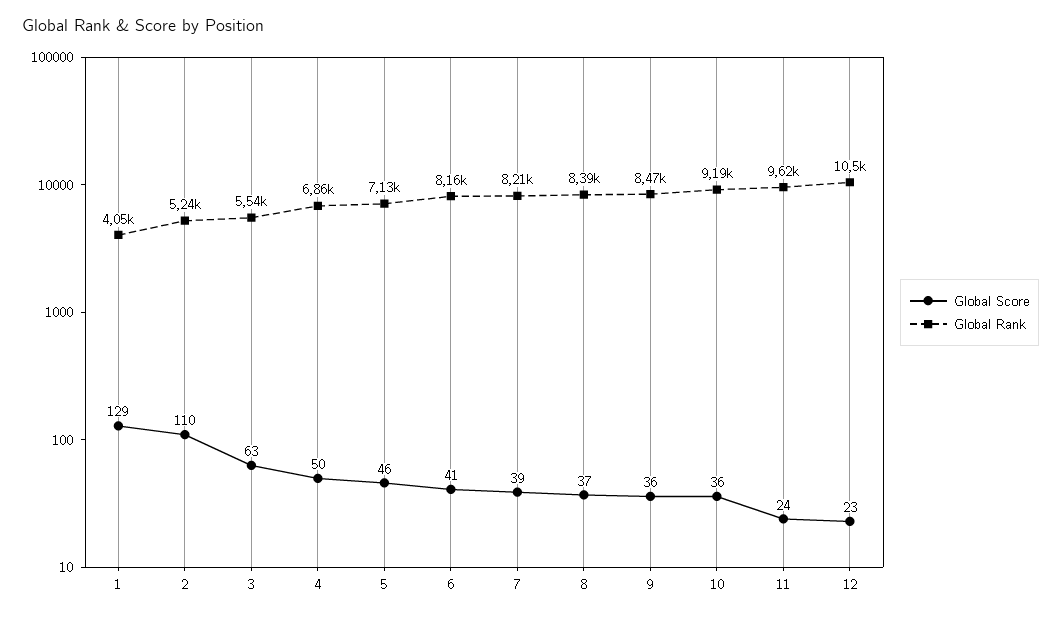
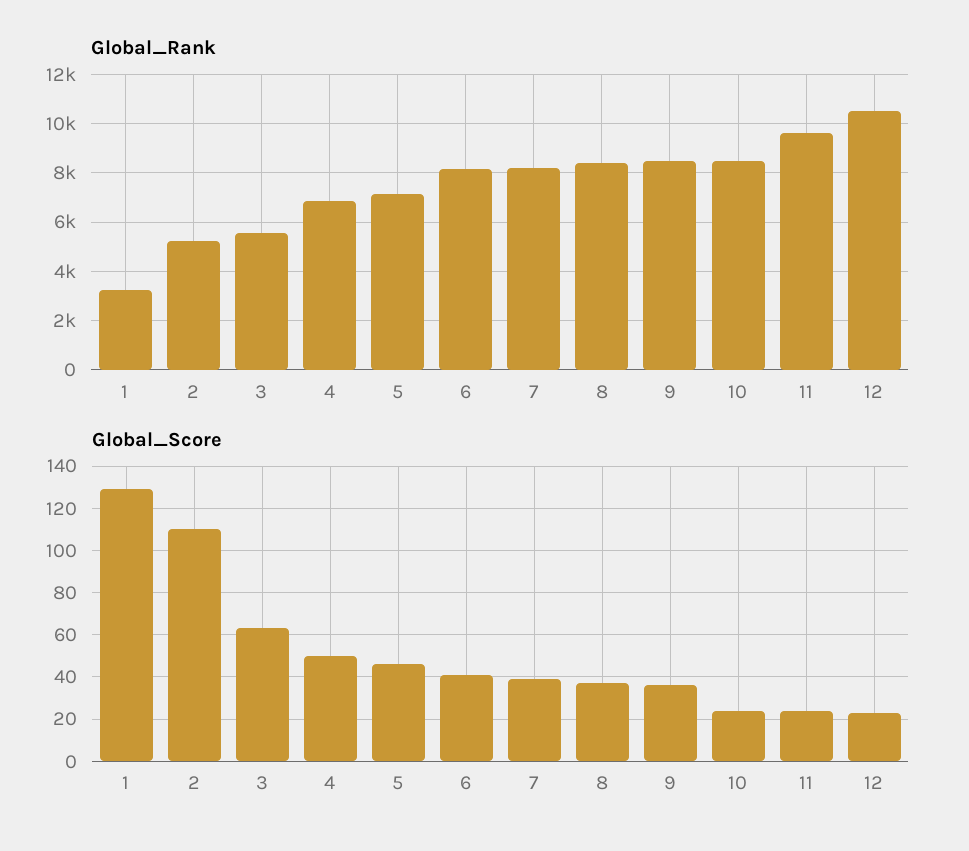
  {
    "Global Score": {
      "1": 129,
      "2": 110,
      "3": 63,
      "4": 50,
      "5": 46,
      "6": 41,
      "7": 39,
      "8": 37,
      "9": 36,
-     "10": 36,
+     "10": 25,
      "11": 24,
      "12": 23
    },
    "Global Rank": {
-     "1": 4050,
+     "1": 3250,
      "2": 5240,
      "3": 5540,
      "4": 6860,
      "5": 7130,
      "6": 8160,
      "7": 8210,
      "8": 8390,
      "9": 8470,
-     "10": 9190,
+     "10": 8500,
      "11": 9620,
      "12": 10500
    }
  }

